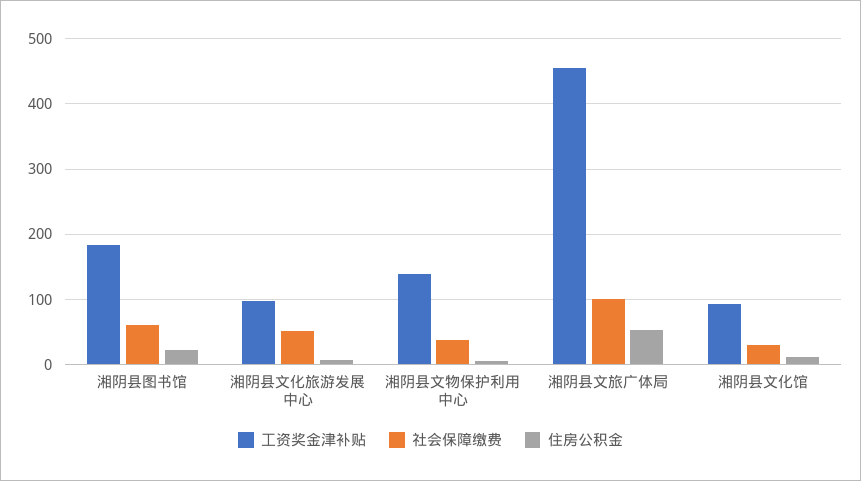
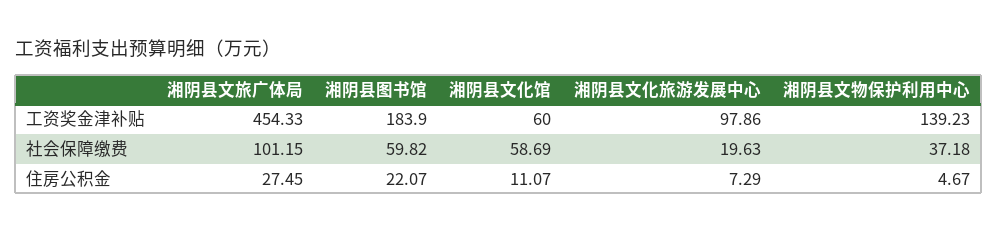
  {
    "工资奖金津补贴": {
      "湘阴县图书馆": 183.9,
      "湘阴县文化旅游发展中心": 97.86,
      "湘阴县文物保护利用中心": 139.23,
      "湘阴县文旅广体局": 454.33,
-     "湘阴县文化馆": 90
+     "湘阴县文化馆": 60
    },
    "社会保障缴费": {
      "湘阴县图书馆": 59.82,
-     "湘阴县文化旅游发展中心": 50,
+     "湘阴县文化旅游发展中心": 19.63,
      "湘阴县文物保护利用中心": 37.18,
      "湘阴县文旅广体局": 101.15,
-     "湘阴县文化馆": 30
+     "湘阴县文化馆": 58.69
    },
    "住房公积金": {
      "湘阴县图书馆": 22.07,
      "湘阴县文化旅游发展中心": 7.29,
      "湘阴县文物保护利用中心": 4.67,
-     "湘阴县文旅广体局": 50,
+     "湘阴县文旅广体局": 27.45,
      "湘阴县文化馆": 11.07
    }
  }

